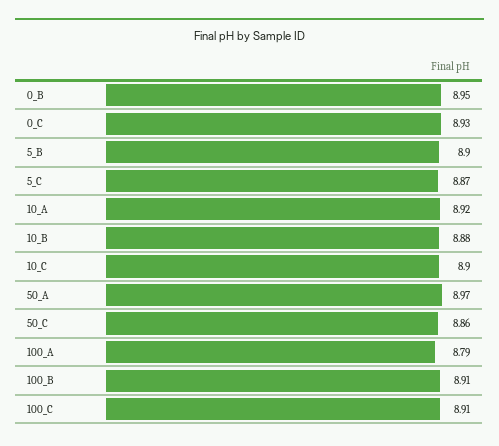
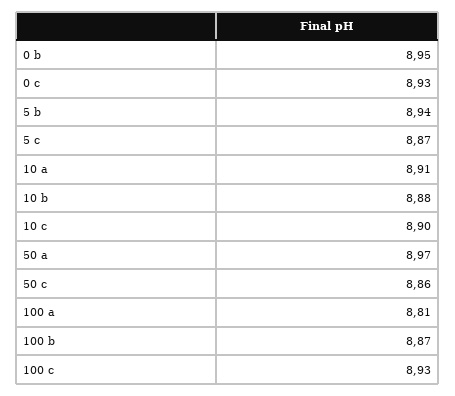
  {
    "0_B": 8.95,
    "0_C": 8.93,
-   "5_B": 8.9,
+   "5_B": 8.94,
    "5_C": 8.87,
-   "10_A": 8.92,
+   "10_A": 8.91,
    "10_B": 8.88,
    "10_C": 8.9,
    "50_A": 8.97,
    "50_C": 8.86,
-   "100_A": 8.79,
+   "100_A": 8.81,
-   "100_B": 8.91,
+   "100_B": 8.87,
-   "100_C": 8.91
+   "100_C": 8.93
  }

